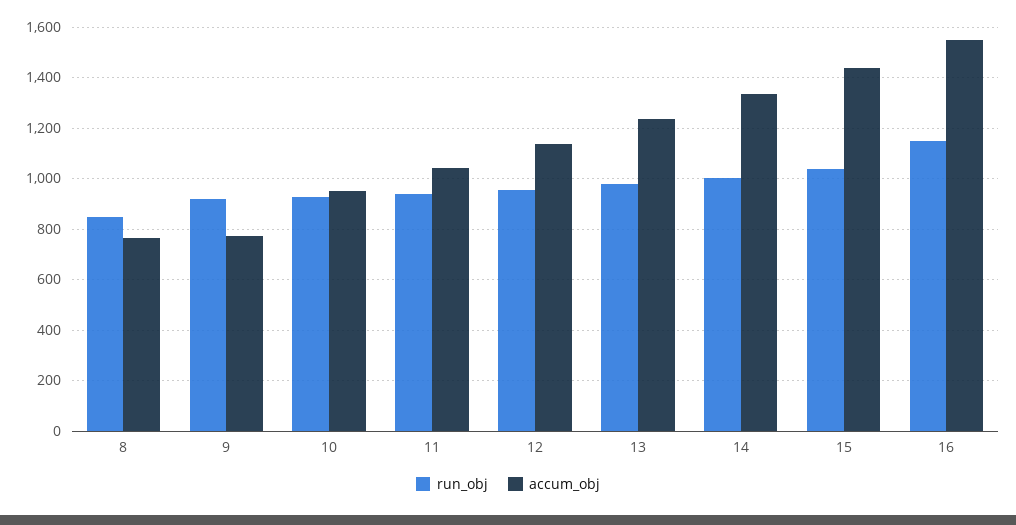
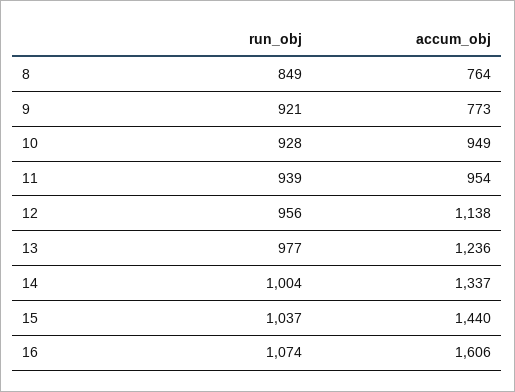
  {
    "run_obj": {
      "8": 849,
      "9": 921,
      "10": 928,
      "11": 939,
      "12": 956,
      "13": 977,
      "14": 1004,
      "15": 1037,
-     "16": 1150
+     "16": 1074
    },
    "accum_obj": {
      "8": 764,
      "9": 773,
      "10": 949,
-     "11": 1050,
+     "11": 954,
      "12": 1138,
      "13": 1236,
      "14": 1337,
      "15": 1440,
-     "16": 1550
+     "16": 1606
    }
  }

